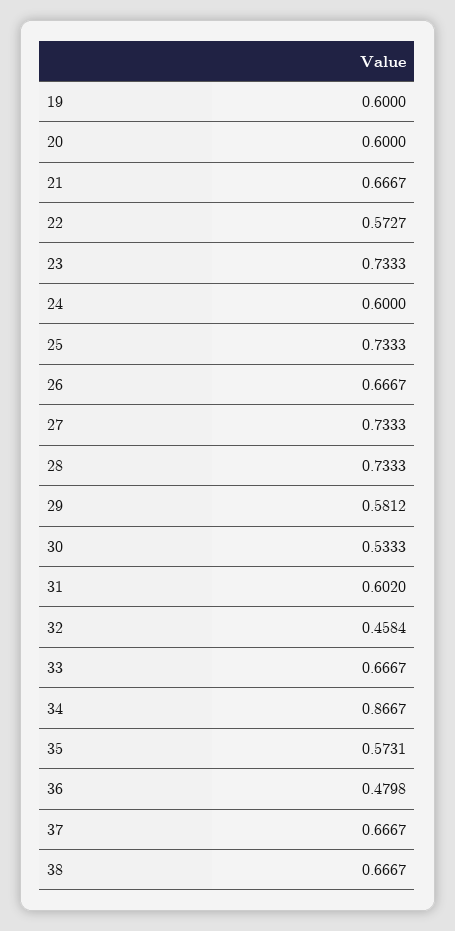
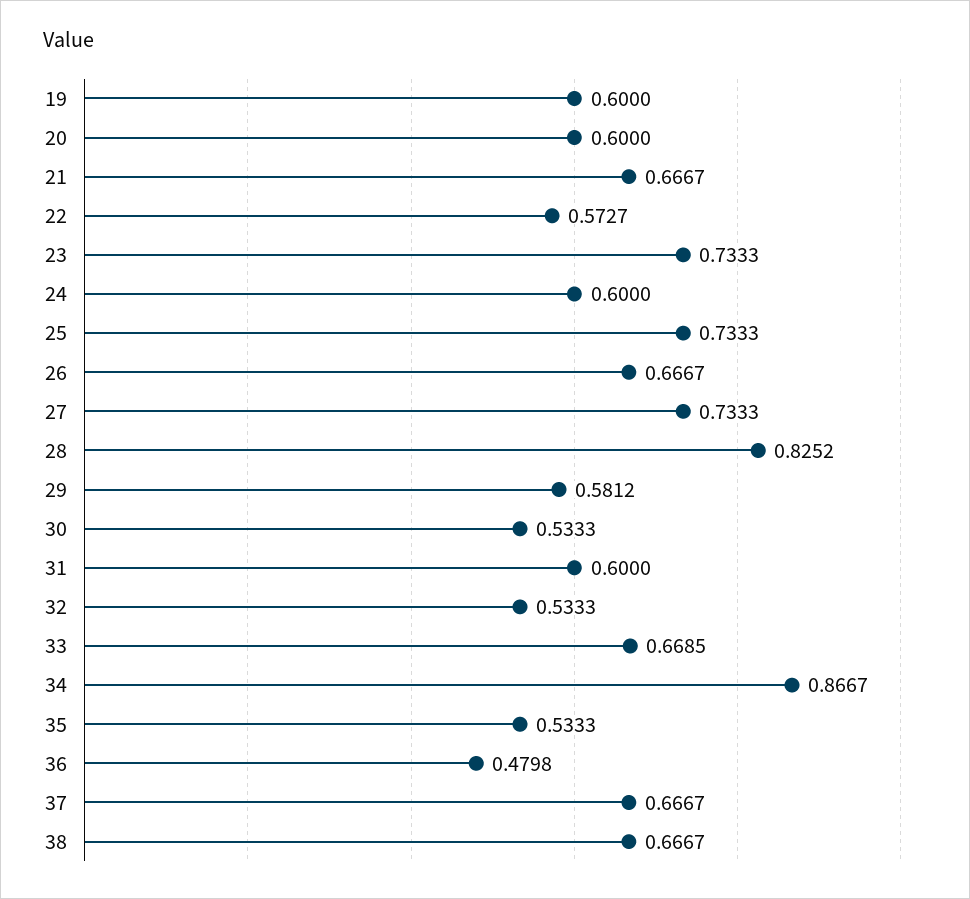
  {
    "19": 0.6,
    "20": 0.6,
    "21": 0.6667,
    "22": 0.5727,
    "23": 0.7333,
    "24": 0.6,
    "25": 0.7333,
    "26": 0.6667,
    "27": 0.7333,
-   "28": 0.7333,
+   "28": 0.8252,
    "29": 0.5812,
    "30": 0.5333,
-   "31": 0.602,
+   "31": 0.6,
-   "32": 0.4584,
+   "32": 0.5333,
-   "33": 0.6667,
+   "33": 0.6685,
    "34": 0.8667,
-   "35": 0.5731,
+   "35": 0.5333,
    "36": 0.4798,
    "37": 0.6667,
    "38": 0.6667
  }

